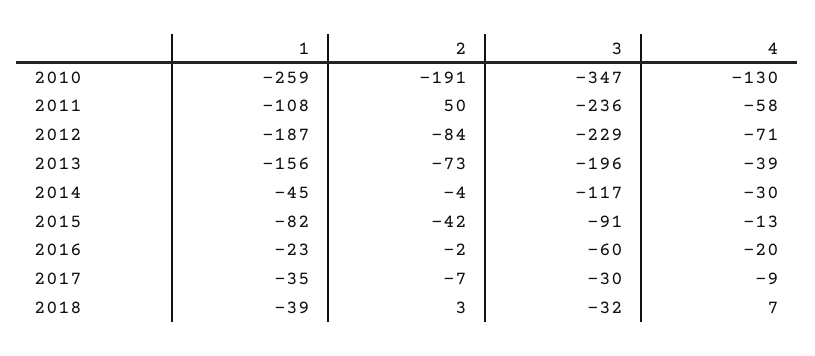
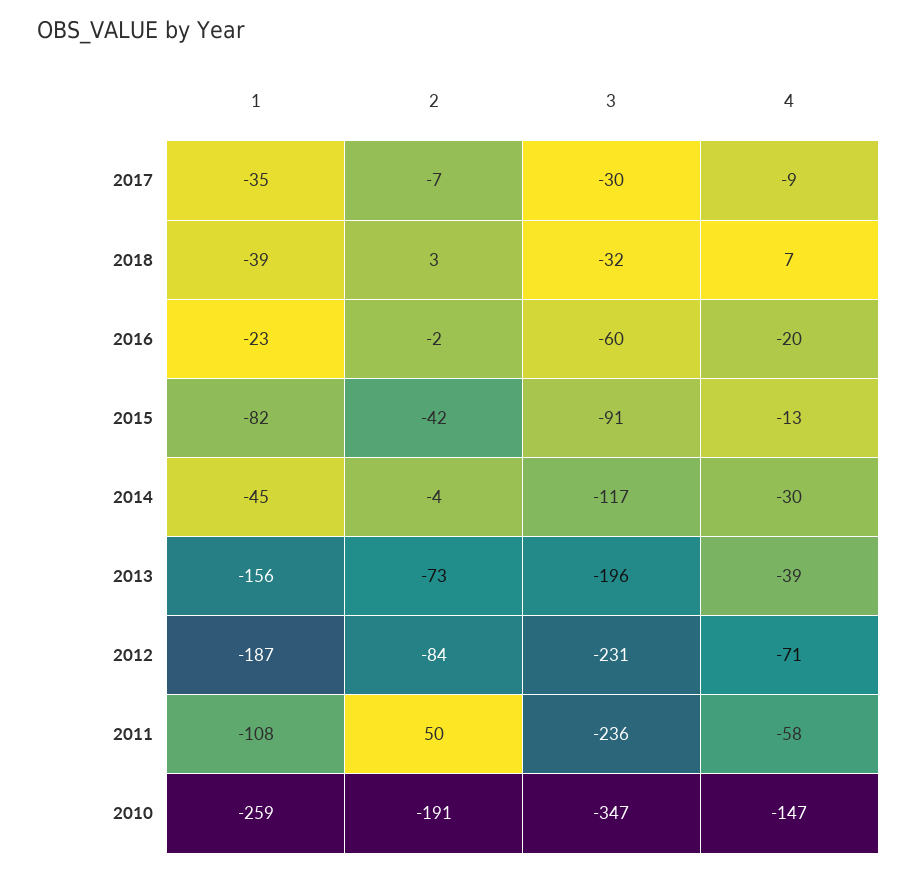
  {
    "1": {
      "2010": -259,
      "2011": -108,
      "2012": -187,
      "2013": -156,
      "2014": -45,
      "2015": -82,
      "2016": -23,
      "2017": -35,
      "2018": -39
    },
    "2": {
      "2010": -191,
      "2011": 50,
      "2012": -84,
      "2013": -73,
      "2014": -4,
      "2015": -42,
      "2016": -2,
      "2017": -7,
      "2018": 3
    },
    "3": {
      "2010": -347,
      "2011": -236,
-     "2012": -229,
+     "2012": -231,
      "2013": -196,
      "2014": -117,
      "2015": -91,
      "2016": -60,
      "2017": -30,
      "2018": -32
    },
    "4": {
-     "2010": -130,
+     "2010": -147,
      "2011": -58,
      "2012": -71,
      "2013": -39,
      "2014": -30,
      "2015": -13,
      "2016": -20,
      "2017": -9,
      "2018": 7
    }
  }

